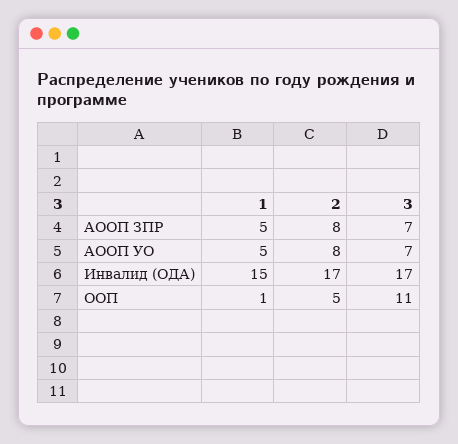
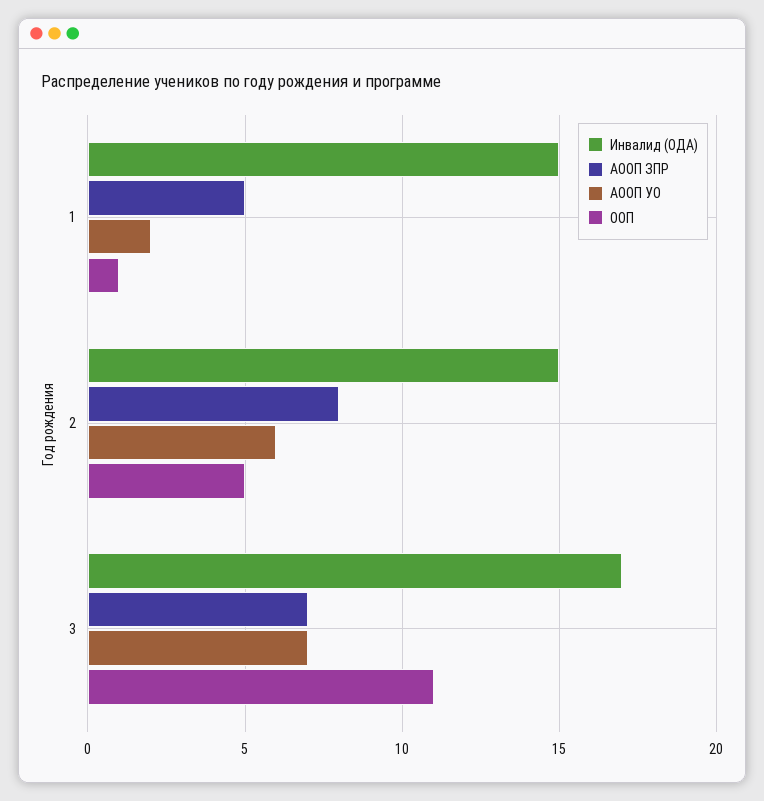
  {
    "АООП ЗПР": {
      "1": 5,
      "2": 8,
      "3": 7
    },
    "АООП УО": {
-     "1": 5,
+     "1": 2,
-     "2": 8,
+     "2": 6,
      "3": 7
    },
    "Инвалид (ОДА)": {
      "1": 15,
-     "2": 17,
+     "2": 15,
      "3": 17
    },
    "ООП": {
      "1": 1,
      "2": 5,
      "3": 11
    }
  }

